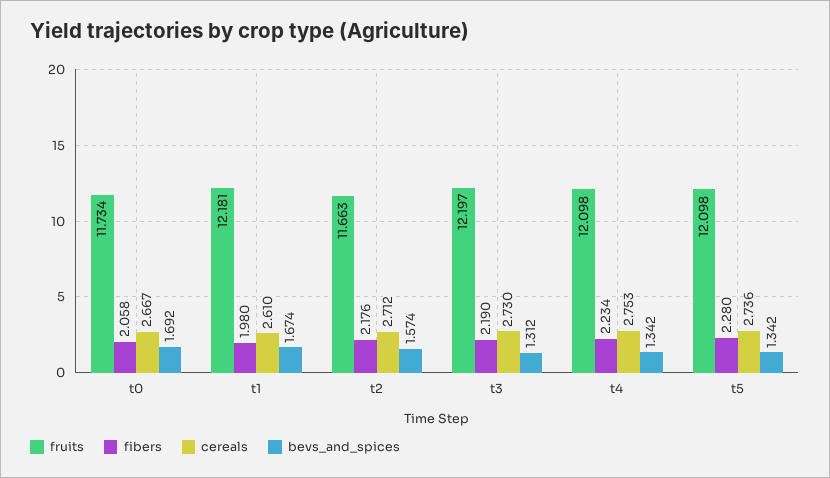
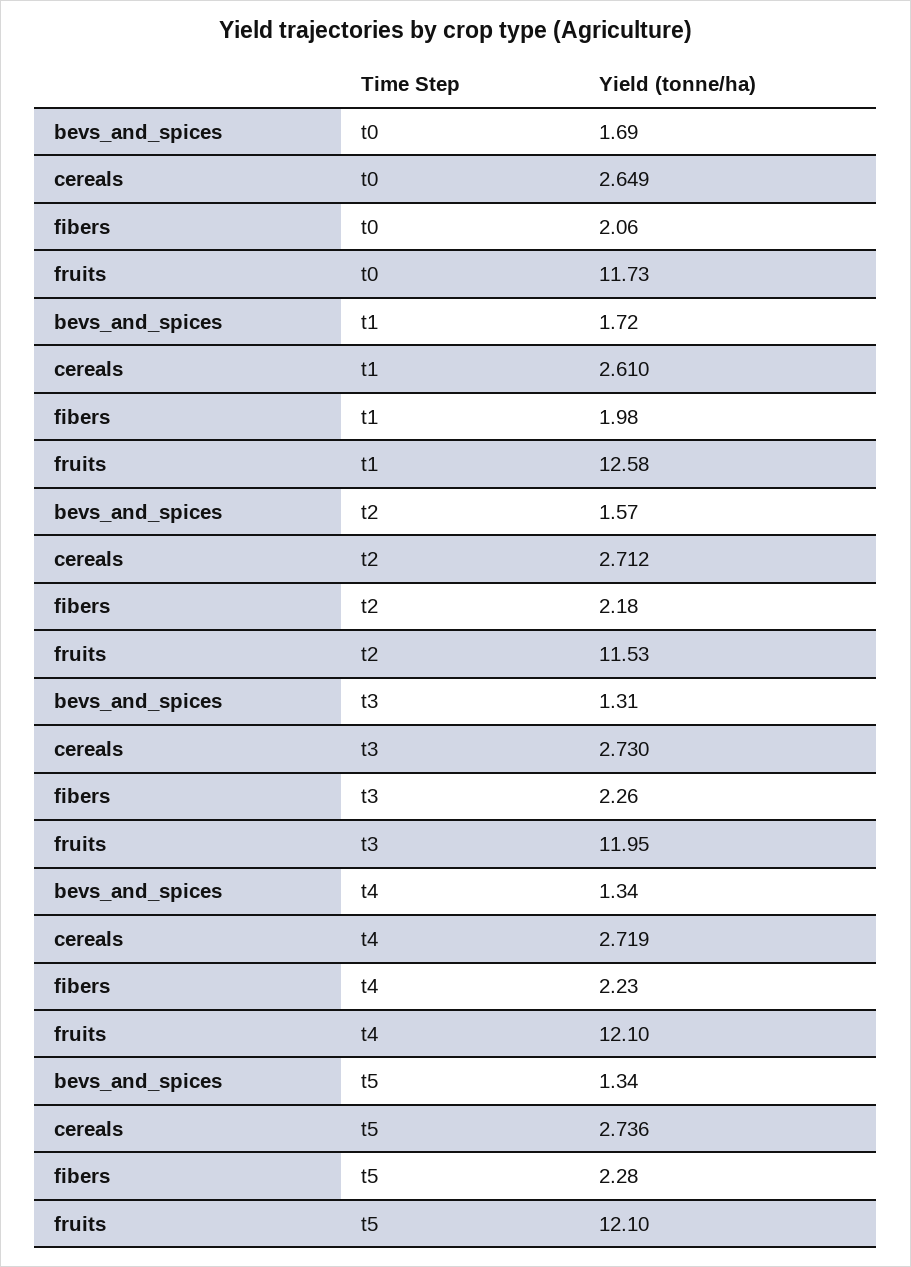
  {
    "fruits": {
      "t0": 11.734,
-     "t1": 12.181,
+     "t1": 12.58,
-     "t2": 11.663,
+     "t2": 11.53,
-     "t3": 12.197,
+     "t3": 11.95,
      "t4": 12.098,
      "t5": 12.098
    },
    "fibers": {
      "t0": 2.058,
      "t1": 1.98,
      "t2": 2.176,
-     "t3": 2.19,
+     "t3": 2.26,
      "t4": 2.234,
      "t5": 2.28
    },
    "cereals": {
-     "t0": 2.667,
+     "t0": 2.649,
      "t1": 2.61,
      "t2": 2.712,
      "t3": 2.73,
-     "t4": 2.753,
+     "t4": 2.719,
      "t5": 2.736
    },
    "bevs_and_spices": {
      "t0": 1.692,
-     "t1": 1.674,
+     "t1": 1.72,
      "t2": 1.574,
      "t3": 1.312,
      "t4": 1.342,
      "t5": 1.342
    }
  }

